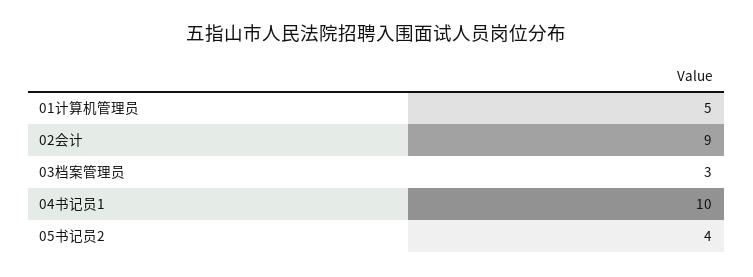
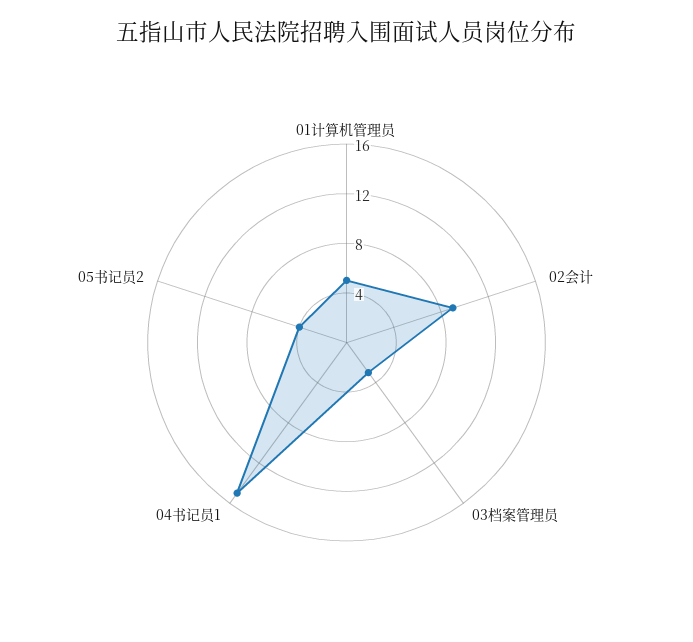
  {
    "01计算机管理员": 5,
    "02会计": 9,
    "03档案管理员": 3,
-   "04书记员1": 10,
+   "04书记员1": 15,
    "05书记员2": 4
  }

